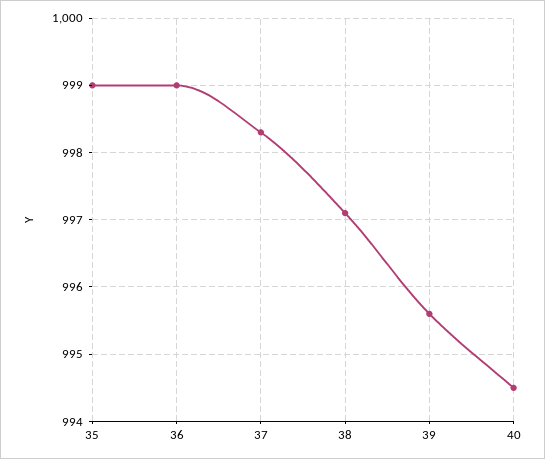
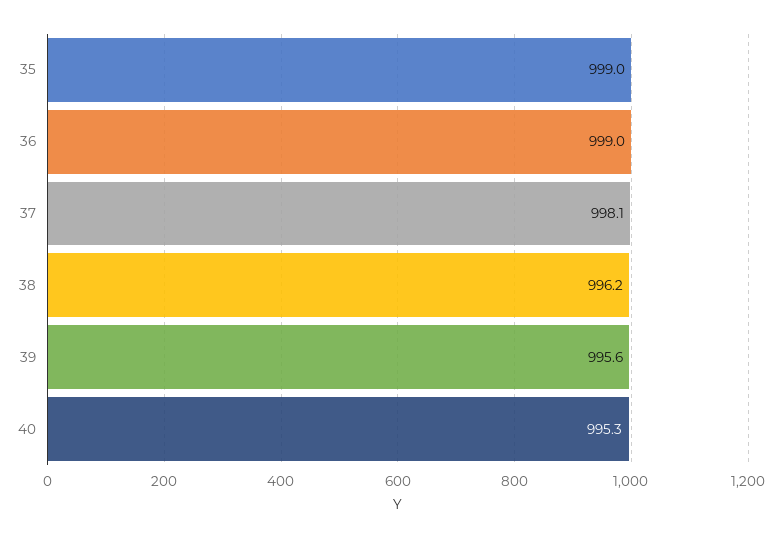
  {
    "35": 999,
    "36": 999,
-   "37": 998.3,
+   "37": 998.1,
-   "38": 997.1,
+   "38": 996.2,
    "39": 995.6,
-   "40": 994.5
+   "40": 995.3
  }

